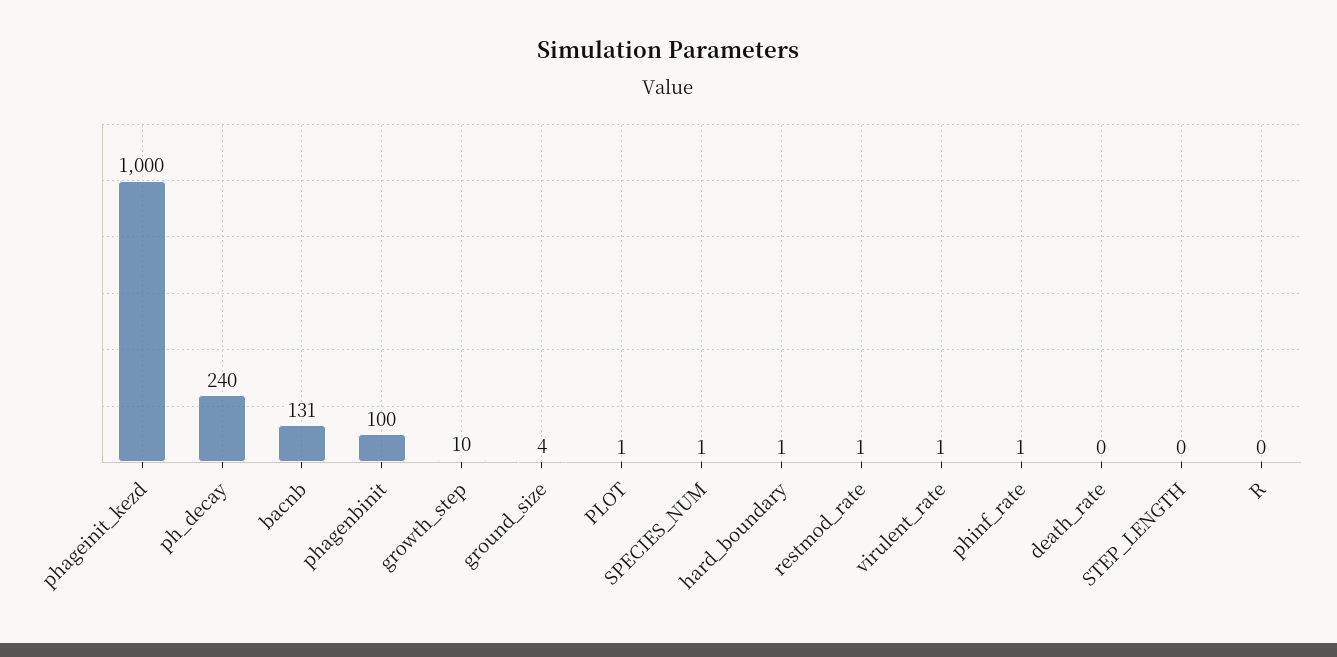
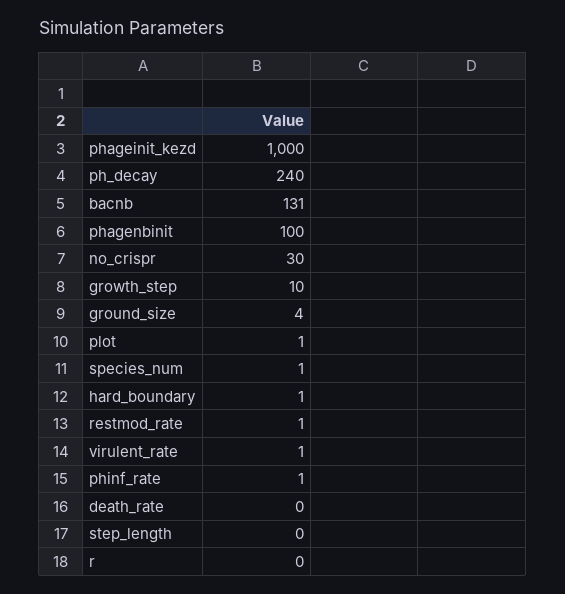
  {
    "phageinit_kezd": 1000,
    "ph_decay": 240,
    "bacnb": 131,
    "phagenbinit": 100,
    "growth_step": 10,
    "ground_size": 4,
    "PLOT": 1,
    "SPECIES_NUM": 1,
    "hard_boundary": 1,
    "restmod_rate": 1,
    "virulent_rate": 1,
    "phinf_rate": 1,
    "death_rate": 0,
    "STEP_LENGTH": 0,
-   "R": 0
+   "R": 0,
+   "no_crispr": 30
  }

